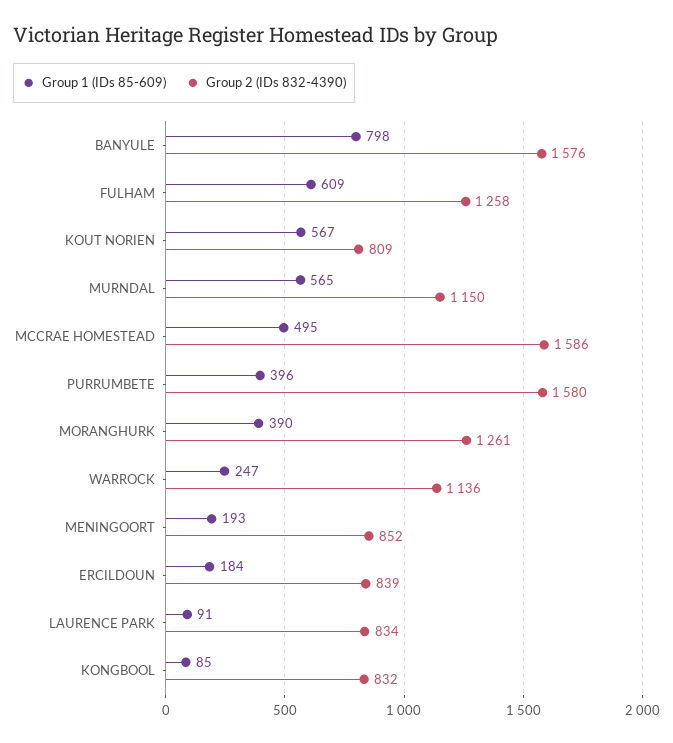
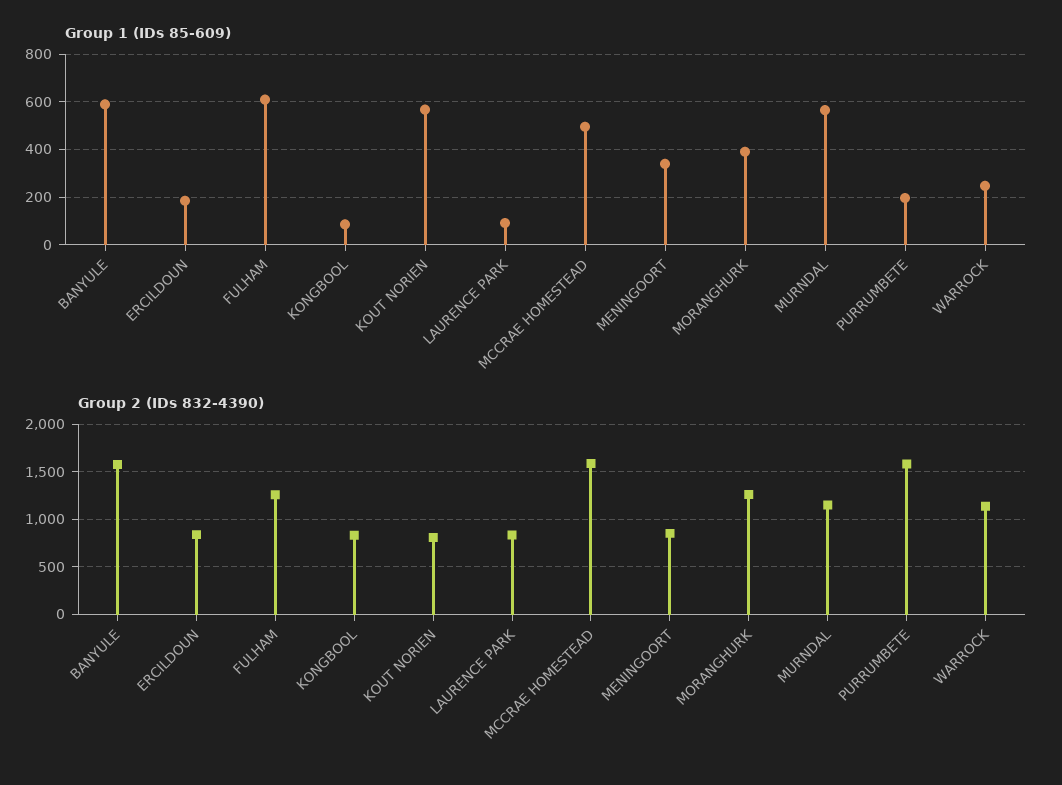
  {
    "Group 1 (IDs 85-609)": {
-     "BANYULE": 798,
+     "BANYULE": 600,
      "FULHAM": 609,
      "KOUT NORIEN": 567,
      "MURNDAL": 565,
      "MCCRAE HOMESTEAD": 495,
-     "PURRUMBETE": 396,
+     "PURRUMBETE": 200,
      "MORANGHURK": 390,
      "WARROCK": 247,
-     "MENINGOORT": 193,
+     "MENINGOORT": 350,
      "ERCILDOUN": 184,
      "LAURENCE PARK": 91,
      "KONGBOOL": 85
    },
    "Group 2 (IDs 832-4390)": {
      "BANYULE": 1576,
      "FULHAM": 1258,
      "KOUT NORIEN": 809,
      "MURNDAL": 1150,
      "MCCRAE HOMESTEAD": 1586,
      "PURRUMBETE": 1580,
      "MORANGHURK": 1261,
      "WARROCK": 1136,
      "MENINGOORT": 852,
      "ERCILDOUN": 839,
      "LAURENCE PARK": 834,
      "KONGBOOL": 832
    }
  }

